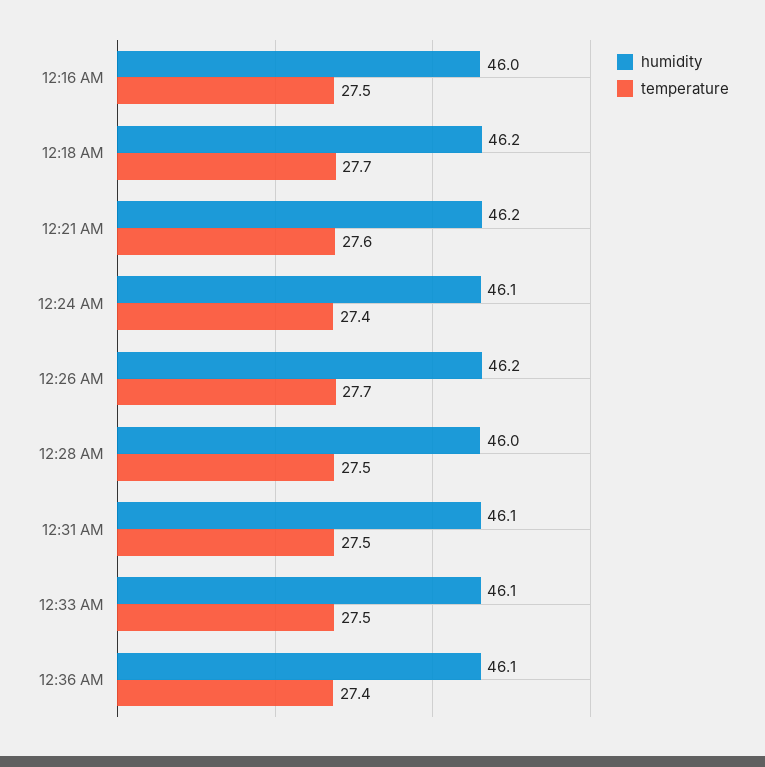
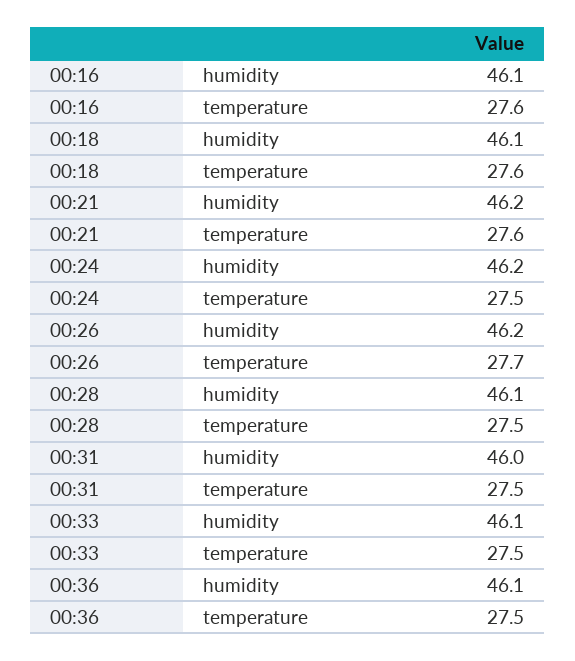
  {
    "humidity": {
-     "12:16 AM": 46,
+     "12:16 AM": 46.1,
-     "12:18 AM": 46.2,
+     "12:18 AM": 46.1,
      "12:21 AM": 46.2,
-     "12:24 AM": 46.1,
+     "12:24 AM": 46.2,
      "12:26 AM": 46.2,
-     "12:28 AM": 46,
+     "12:28 AM": 46.1,
-     "12:31 AM": 46.1,
+     "12:31 AM": 46,
      "12:33 AM": 46.1,
      "12:36 AM": 46.1
    },
    "temperature": {
-     "12:16 AM": 27.5,
+     "12:16 AM": 27.6,
-     "12:18 AM": 27.7,
+     "12:18 AM": 27.6,
      "12:21 AM": 27.6,
-     "12:24 AM": 27.4,
+     "12:24 AM": 27.5,
      "12:26 AM": 27.7,
      "12:28 AM": 27.5,
      "12:31 AM": 27.5,
      "12:33 AM": 27.5,
-     "12:36 AM": 27.4
+     "12:36 AM": 27.5
    }
  }

